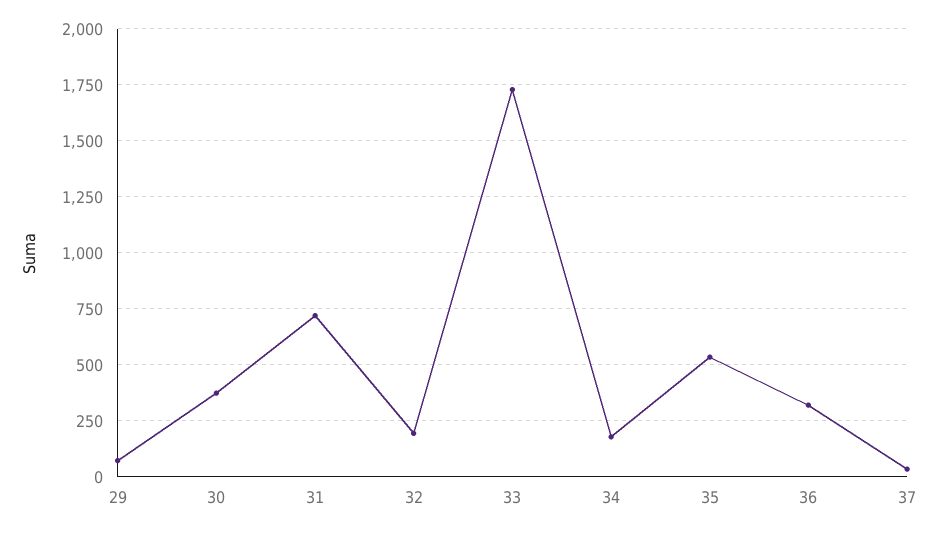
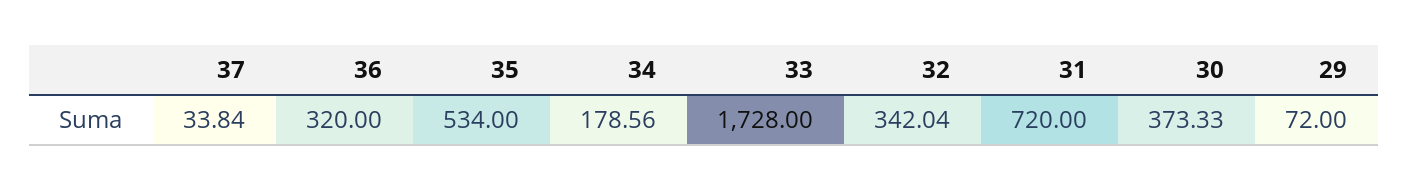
  {
    "29": 72,
    "30": 373.33,
    "31": 720,
-   "32": 200,
+   "32": 342.04,
    "33": 1728,
    "34": 178.56,
    "35": 534,
    "36": 320,
    "37": 33.84
  }

